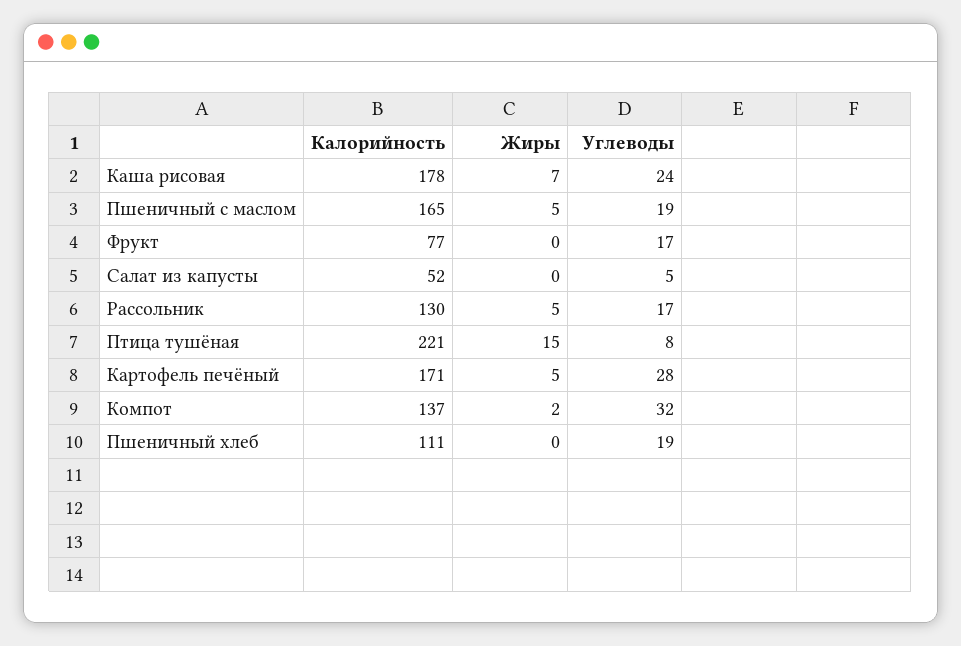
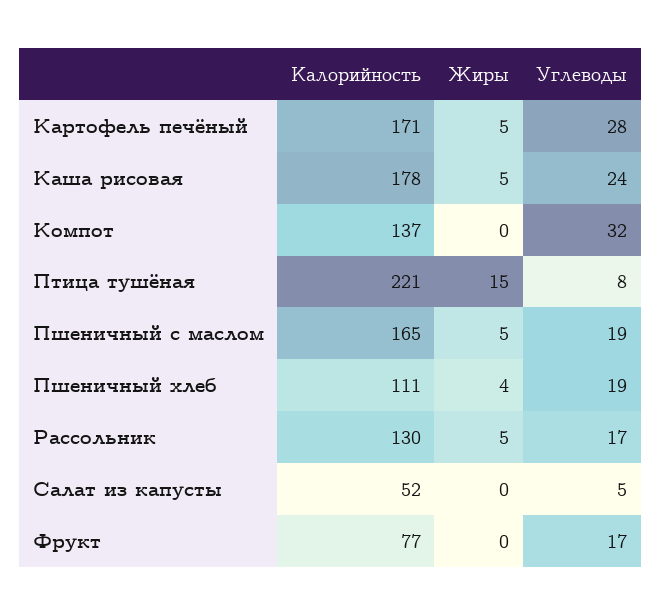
  {
    "Калорийность": {
      "Каша рисовая": 178,
      "Пшеничный с маслом": 165,
      "Фрукт": 77,
      "Салат из капусты": 52,
      "Рассольник": 130,
      "Птица тушёная": 221,
      "Картофель печёный": 171,
      "Компот": 137,
      "Пшеничный хлеб": 111
    },
    "Жиры": {
-     "Каша рисовая": 7,
+     "Каша рисовая": 5,
      "Пшеничный с маслом": 5,
      "Фрукт": 0,
      "Салат из капусты": 0,
      "Рассольник": 5,
      "Птица тушёная": 15,
      "Картофель печёный": 5,
-     "Компот": 2,
+     "Компот": 0,
-     "Пшеничный хлеб": 0
+     "Пшеничный хлеб": 4
    },
    "Углеводы": {
      "Каша рисовая": 24,
      "Пшеничный с маслом": 19,
      "Фрукт": 17,
      "Салат из капусты": 5,
      "Рассольник": 17,
      "Птица тушёная": 8,
      "Картофель печёный": 28,
      "Компот": 32,
      "Пшеничный хлеб": 19
    }
  }

